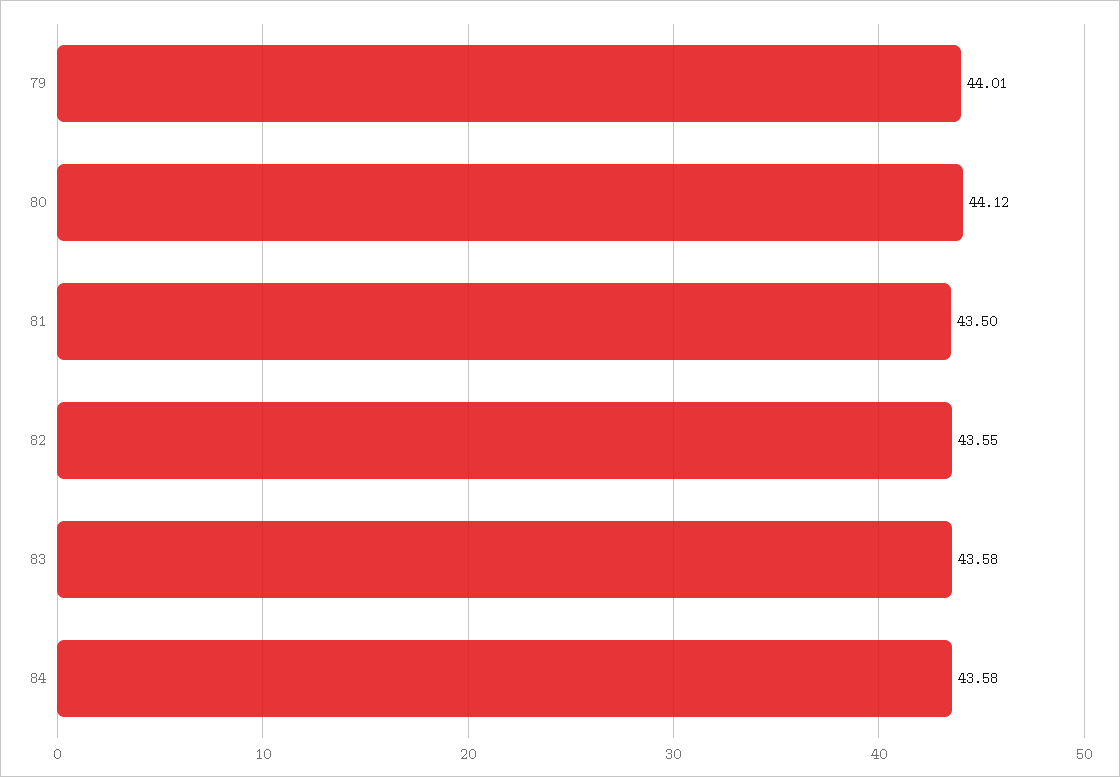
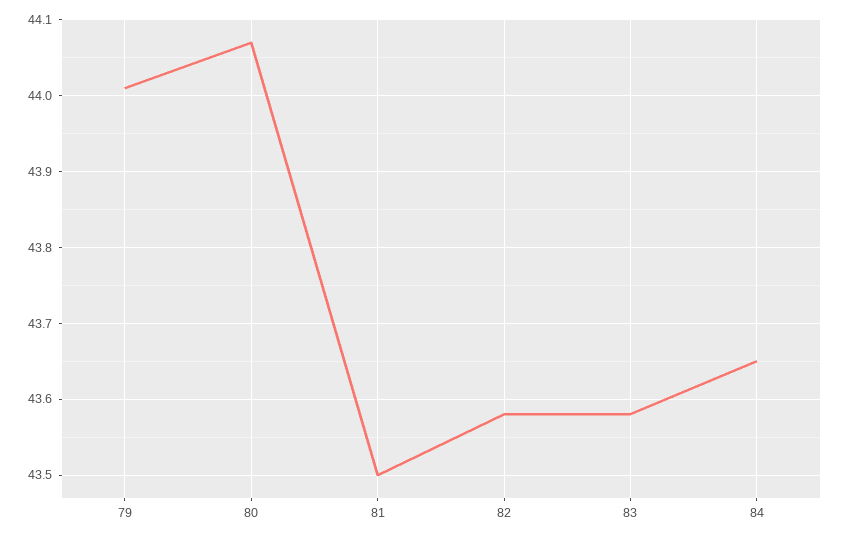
  {
    "79": 44.01,
-   "80": 44.12,
+   "80": 44.07,
    "81": 43.5,
-   "82": 43.55,
+   "82": 43.58,
    "83": 43.58,
-   "84": 43.58
+   "84": 43.65
  }

